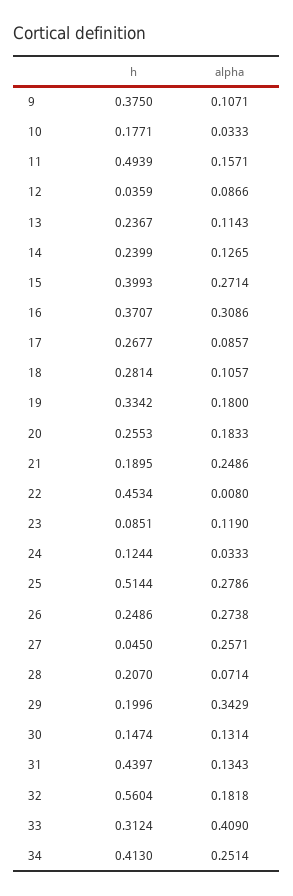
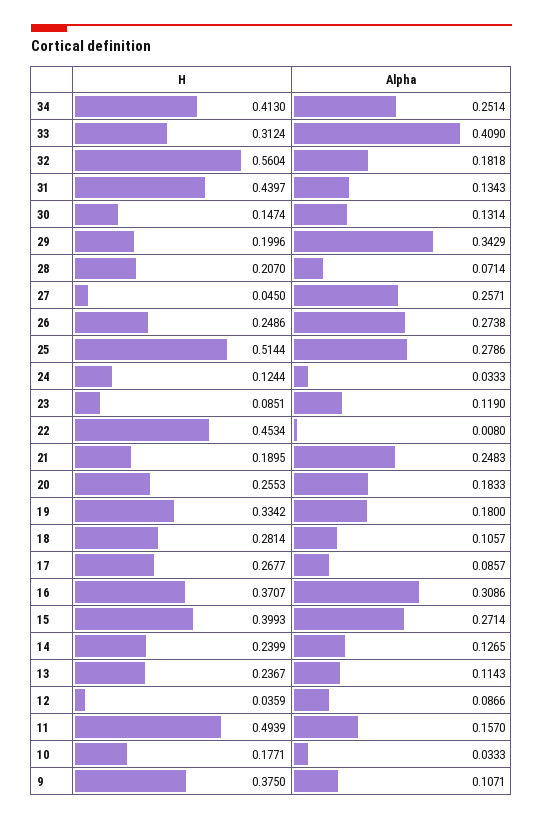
  {
    "h": {
      "9": 0.375,
      "10": 0.1771,
      "11": 0.4939,
      "12": 0.0359,
      "13": 0.2367,
      "14": 0.2399,
      "15": 0.3993,
      "16": 0.3707,
      "17": 0.2677,
      "18": 0.2814,
      "19": 0.3342,
      "20": 0.2553,
      "21": 0.1895,
      "22": 0.4534,
      "23": 0.0851,
      "24": 0.1244,
      "25": 0.5144,
      "26": 0.2486,
      "27": 0.045,
      "28": 0.207,
      "29": 0.1996,
      "30": 0.1474,
      "31": 0.4397,
      "32": 0.5604,
      "33": 0.3124,
      "34": 0.413
    },
    "alpha": {
      "9": 0.1071,
      "10": 0.0333,
-     "11": 0.1571,
+     "11": 0.157,
      "12": 0.0866,
      "13": 0.1143,
      "14": 0.1265,
      "15": 0.2714,
      "16": 0.3086,
      "17": 0.0857,
      "18": 0.1057,
      "19": 0.18,
      "20": 0.1833,
-     "21": 0.2486,
+     "21": 0.2483,
      "22": 0.008,
      "23": 0.119,
      "24": 0.0333,
      "25": 0.2786,
      "26": 0.2738,
      "27": 0.2571,
      "28": 0.0714,
      "29": 0.3429,
      "30": 0.1314,
      "31": 0.1343,
      "32": 0.1818,
      "33": 0.409,
      "34": 0.2514
    }
  }

